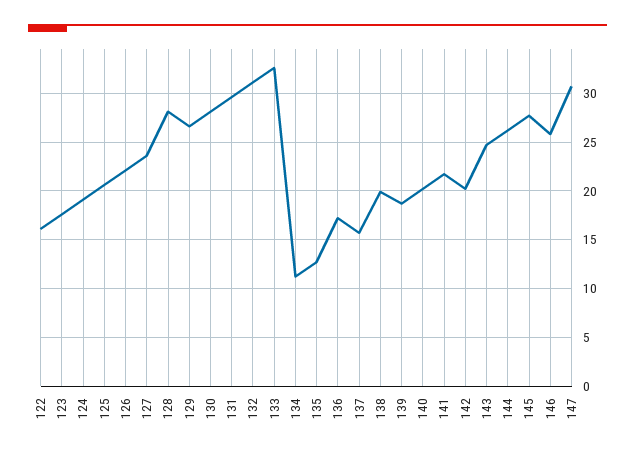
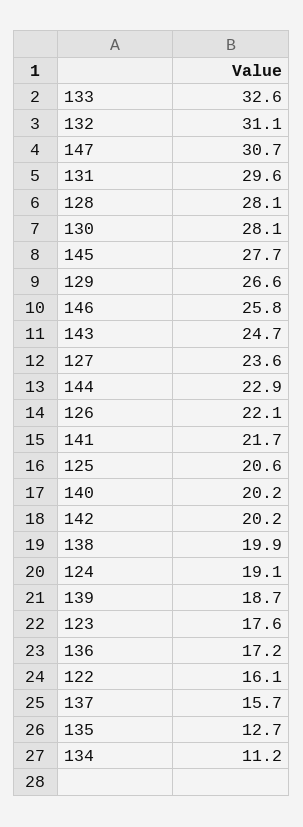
  {
    "122": 16.1,
    "123": 17.6,
    "124": 19.1,
    "125": 20.6,
    "126": 22.1,
    "127": 23.6,
    "128": 28.1,
    "129": 26.6,
    "130": 28.1,
    "131": 29.6,
    "132": 31.1,
    "133": 32.6,
    "134": 11.2,
    "135": 12.7,
    "136": 17.2,
    "137": 15.7,
    "138": 19.9,
    "139": 18.7,
    "140": 20.2,
    "141": 21.7,
    "142": 20.2,
    "143": 24.7,
-   "144": 26,
+   "144": 22.9,
    "145": 27.7,
    "146": 25.8,
    "147": 30.7
  }

